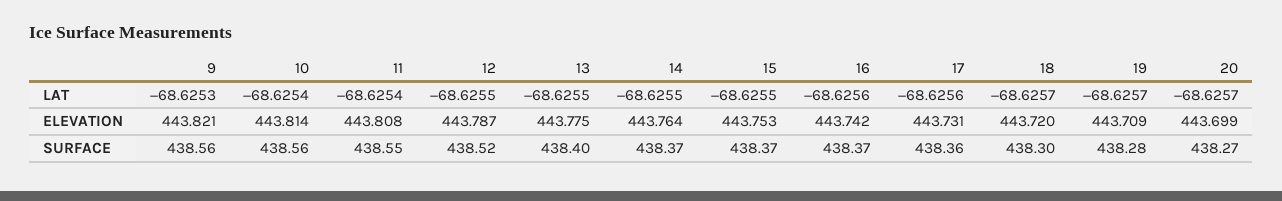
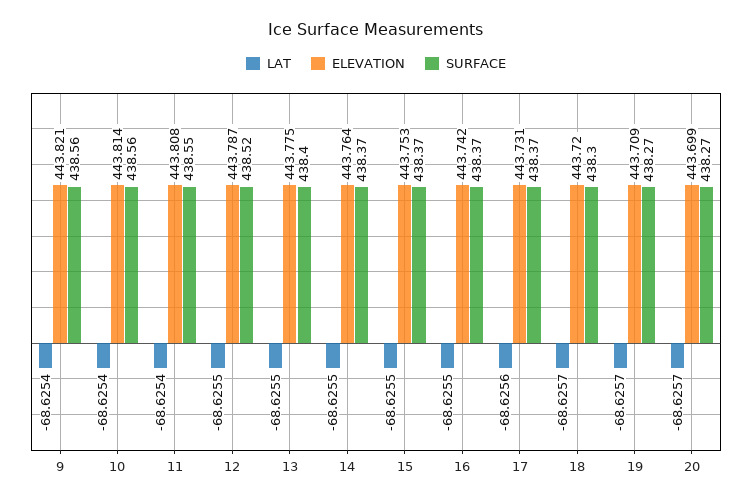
  {
    "LAT": {
-     "9": -68.6253,
+     "9": -68.6254,
      "10": -68.6254,
      "11": -68.6254,
      "12": -68.6255,
      "13": -68.6255,
      "14": -68.6255,
      "15": -68.6255,
-     "16": -68.6256,
+     "16": -68.6255,
      "17": -68.6256,
      "18": -68.6257,
      "19": -68.6257,
      "20": -68.6257
    },
    "ELEVATION": {
      "9": 443.821,
      "10": 443.814,
      "11": 443.808,
      "12": 443.787,
      "13": 443.775,
      "14": 443.764,
      "15": 443.753,
      "16": 443.742,
      "17": 443.731,
      "18": 443.72,
      "19": 443.709,
      "20": 443.699
    },
    "SURFACE": {
      "9": 438.56,
      "10": 438.56,
      "11": 438.55,
      "12": 438.52,
      "13": 438.4,
      "14": 438.37,
      "15": 438.37,
      "16": 438.37,
-     "17": 438.36,
+     "17": 438.37,
      "18": 438.3,
-     "19": 438.28,
+     "19": 438.27,
      "20": 438.27
    }
  }

